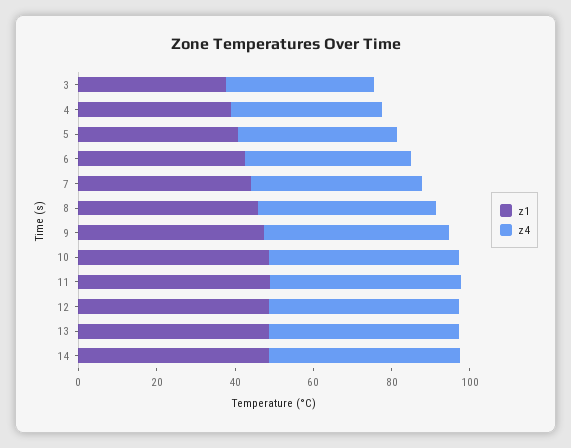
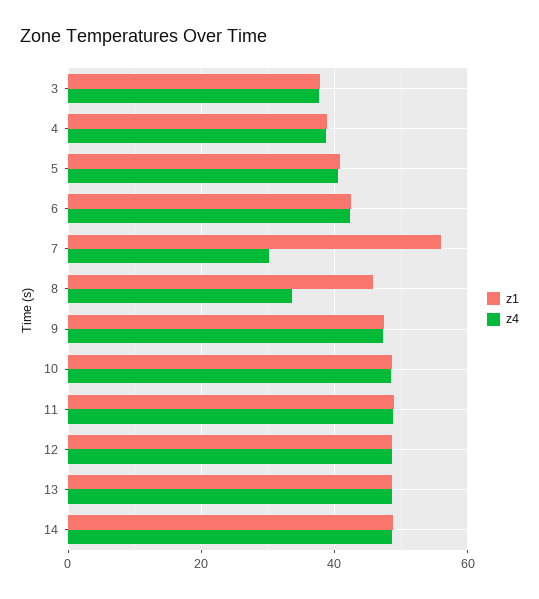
  {
    "z1": {
      "3": 38,
      "4": 38,
      "5": 40,
      "6": 42,
-     "7": 45,
+     "7": 56,
      "8": 46,
      "9": 48,
      "10": 48,
      "11": 48,
      "12": 48,
      "13": 48,
      "14": 48
    },
    "z4": {
      "3": 38,
      "4": 38,
      "5": 40,
      "6": 42,
-     "7": 45,
+     "7": 30,
-     "8": 45,
+     "8": 34,
      "9": 48,
      "10": 48,
      "11": 48,
      "12": 48,
      "13": 48,
      "14": 48
    }
  }

